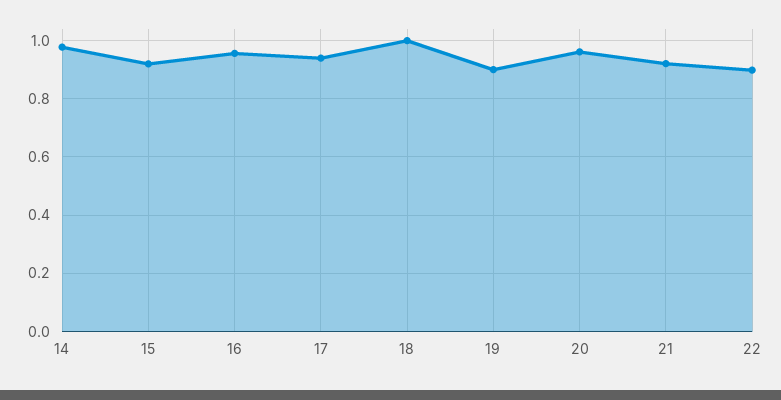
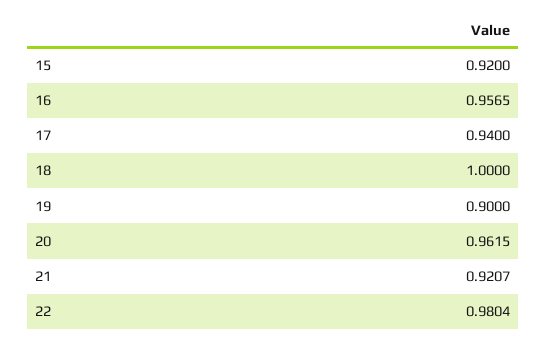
  {
-   "14": 0.975,
    "15": 0.92,
    "16": 0.9565,
    "17": 0.94,
    "18": 1,
    "19": 0.9,
    "20": 0.9615,
    "21": 0.9207,
-   "22": 0.9
+   "22": 0.9804
  }

